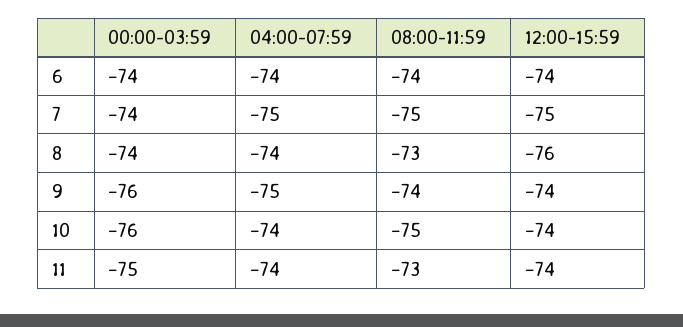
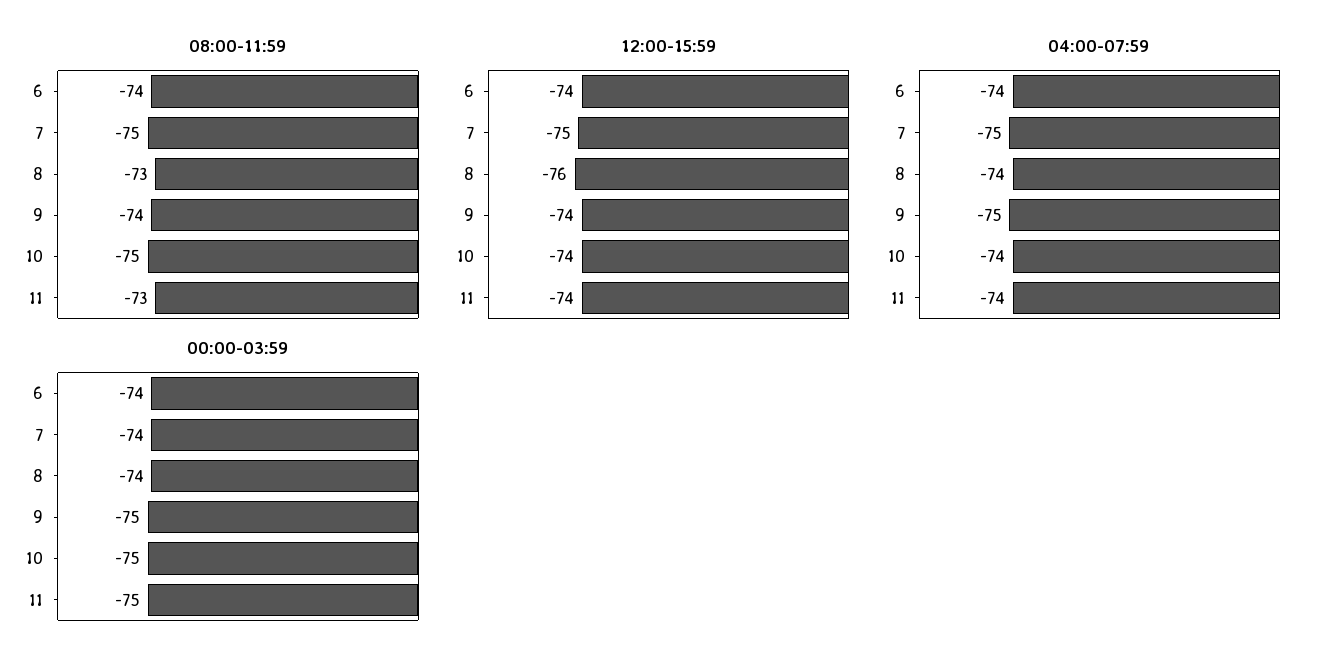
  {
    "00:00-03:59": {
      "6": -74,
      "7": -74,
      "8": -74,
-     "9": -76,
+     "9": -75,
-     "10": -76,
+     "10": -75,
      "11": -75
    },
    "04:00-07:59": {
      "6": -74,
      "7": -75,
      "8": -74,
      "9": -75,
      "10": -74,
      "11": -74
    },
    "08:00-11:59": {
      "6": -74,
      "7": -75,
      "8": -73,
      "9": -74,
      "10": -75,
      "11": -73
    },
    "12:00-15:59": {
      "6": -74,
      "7": -75,
      "8": -76,
      "9": -74,
      "10": -74,
      "11": -74
    }
  }

